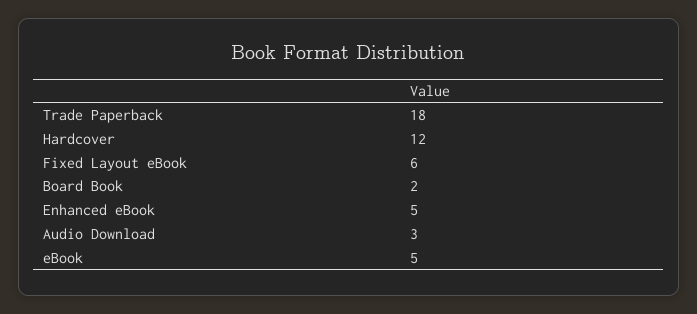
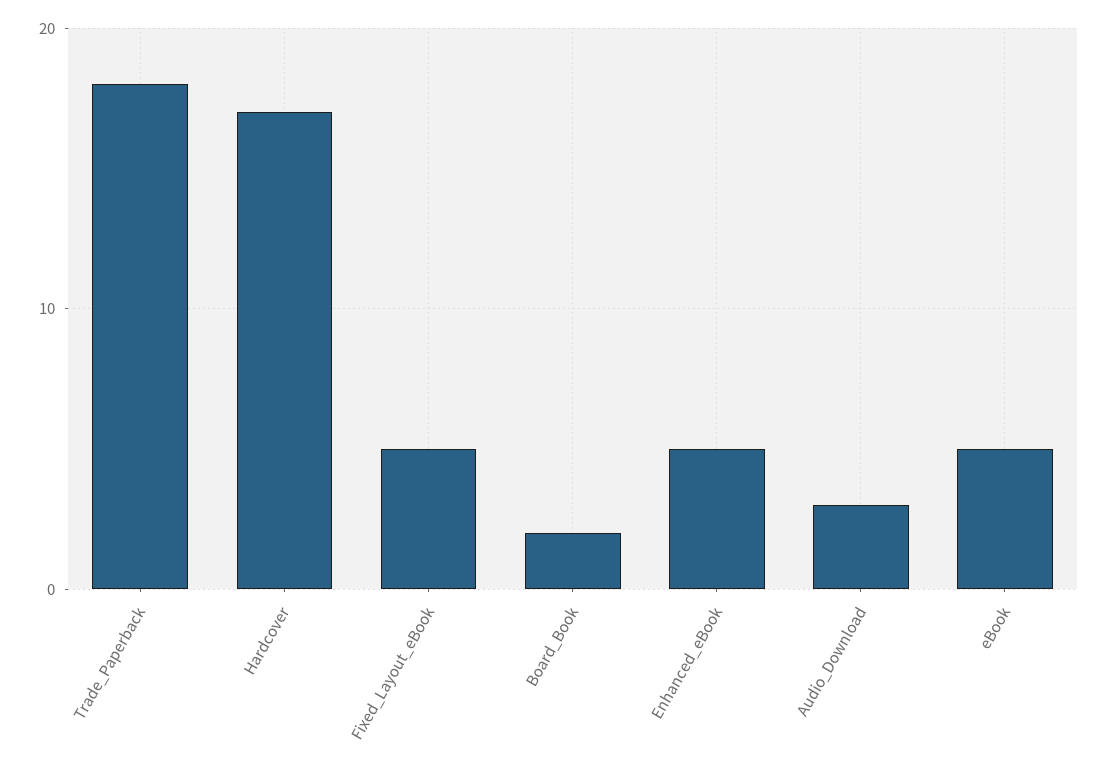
  {
    "Trade Paperback": 18,
-   "Hardcover": 12,
+   "Hardcover": 17,
-   "Fixed Layout eBook": 6,
+   "Fixed Layout eBook": 5,
    "Board Book": 2,
    "Enhanced eBook": 5,
    "Audio Download": 3,
    "eBook": 5
  }

